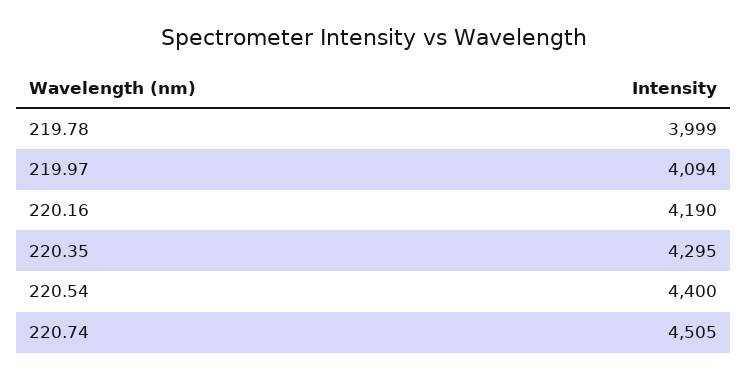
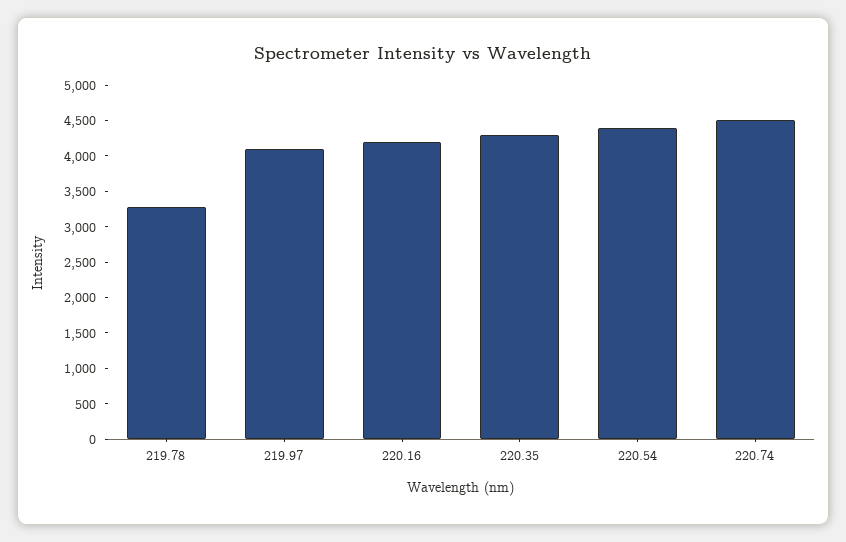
  {
-   "219.78": 3999,
+   "219.78": 3250,
    "219.97": 4094,
    "220.16": 4190,
    "220.35": 4295,
    "220.54": 4400,
    "220.74": 4505
  }

